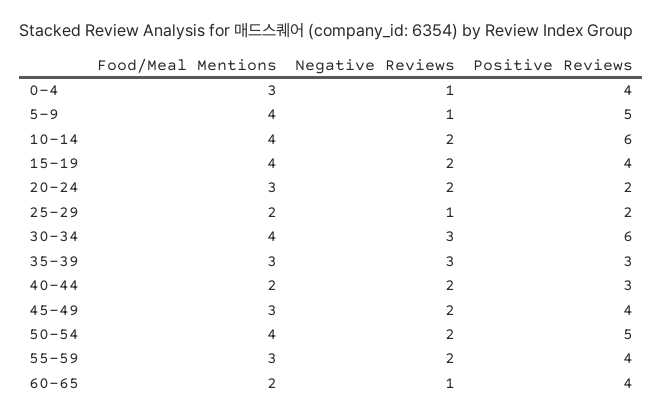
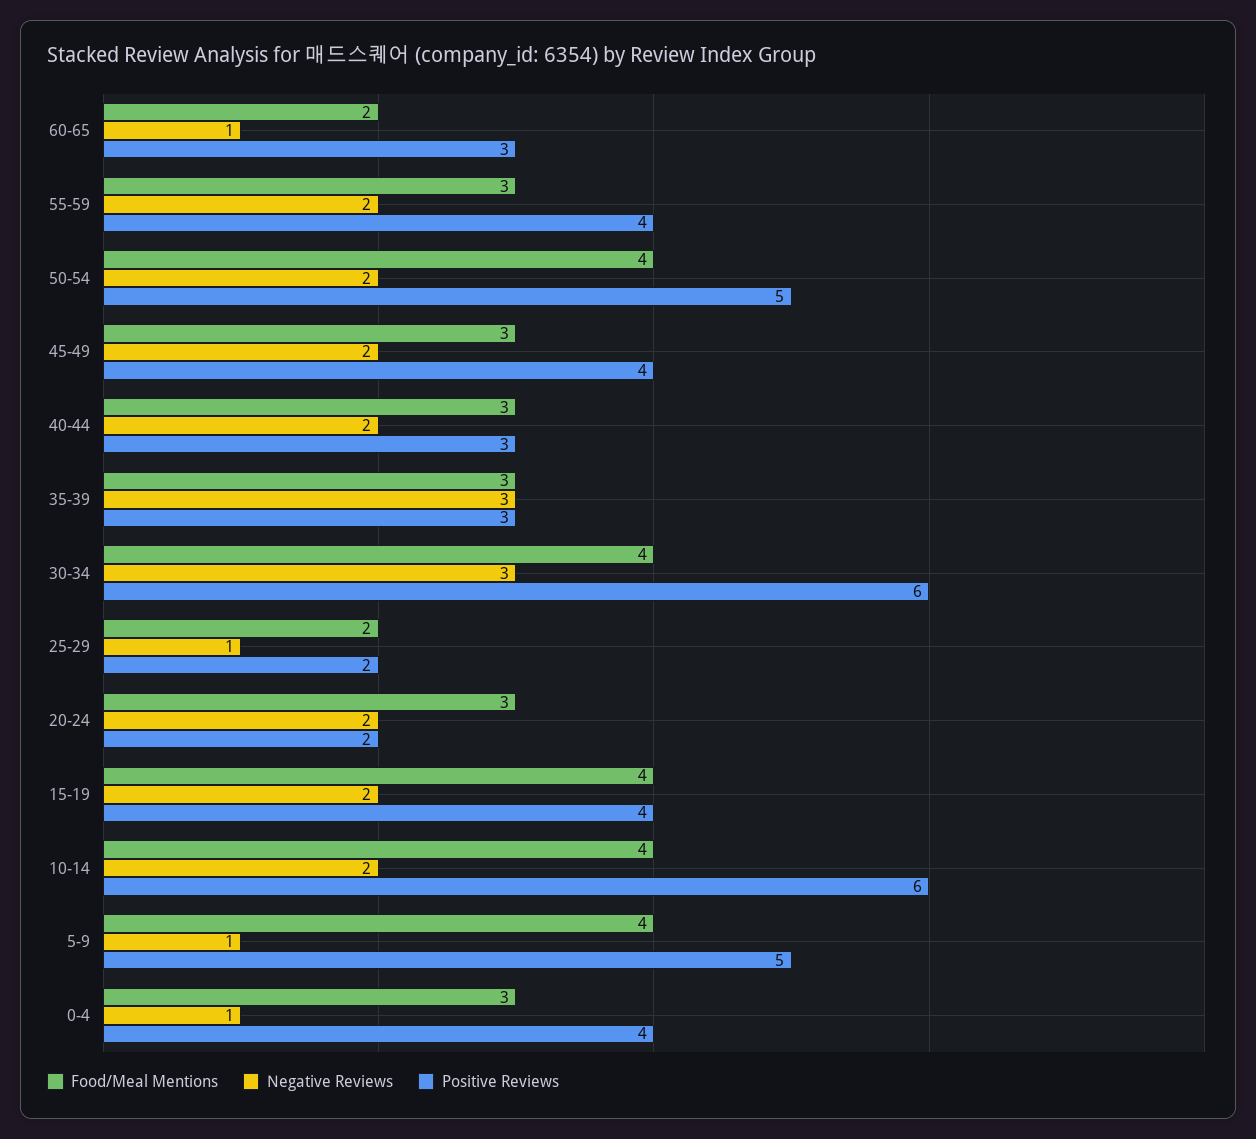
  {
    "Food/Meal Mentions": {
      "0-4": 3,
      "5-9": 4,
      "10-14": 4,
      "15-19": 4,
      "20-24": 3,
      "25-29": 2,
      "30-34": 4,
      "35-39": 3,
-     "40-44": 2,
+     "40-44": 3,
      "45-49": 3,
      "50-54": 4,
      "55-59": 3,
      "60-65": 2
    },
    "Negative Reviews": {
      "0-4": 1,
      "5-9": 1,
      "10-14": 2,
      "15-19": 2,
      "20-24": 2,
      "25-29": 1,
      "30-34": 3,
      "35-39": 3,
      "40-44": 2,
      "45-49": 2,
      "50-54": 2,
      "55-59": 2,
      "60-65": 1
    },
    "Positive Reviews": {
      "0-4": 4,
      "5-9": 5,
      "10-14": 6,
      "15-19": 4,
      "20-24": 2,
      "25-29": 2,
      "30-34": 6,
      "35-39": 3,
      "40-44": 3,
      "45-49": 4,
      "50-54": 5,
      "55-59": 4,
-     "60-65": 4
+     "60-65": 3
    }
  }

